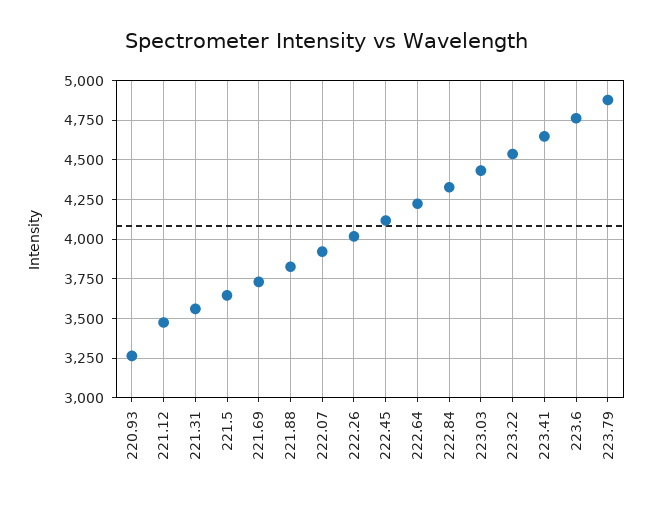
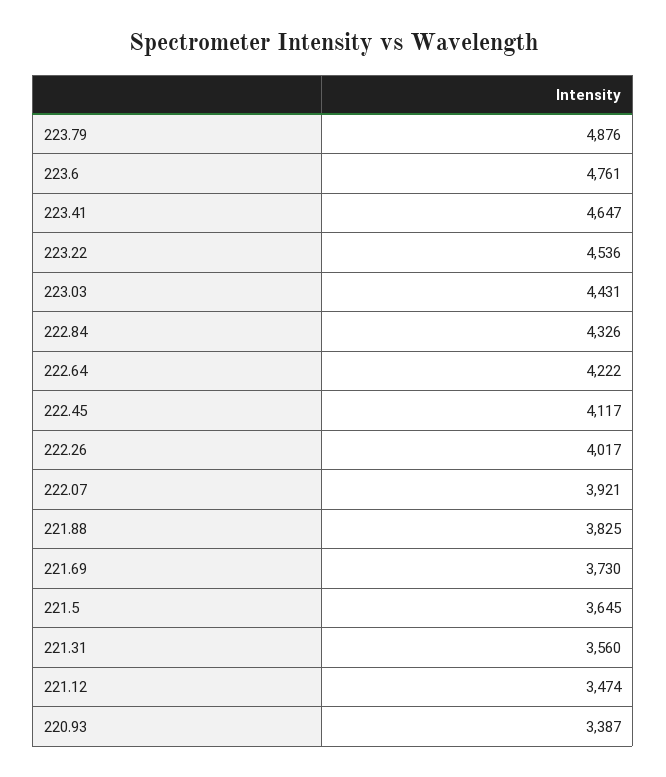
  {
-   "220.93": 3250,
+   "220.93": 3387,
    "221.12": 3474,
    "221.31": 3560,
    "221.5": 3645,
    "221.69": 3730,
    "221.88": 3825,
    "222.07": 3921,
    "222.26": 4017,
    "222.45": 4117,
    "222.64": 4222,
    "222.84": 4326,
    "223.03": 4431,
    "223.22": 4536,
    "223.41": 4647,
    "223.6": 4761,
    "223.79": 4876
  }

